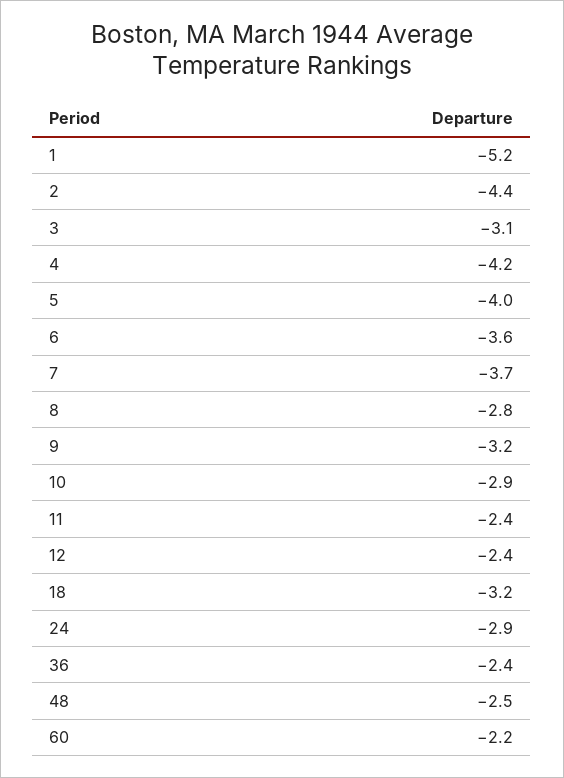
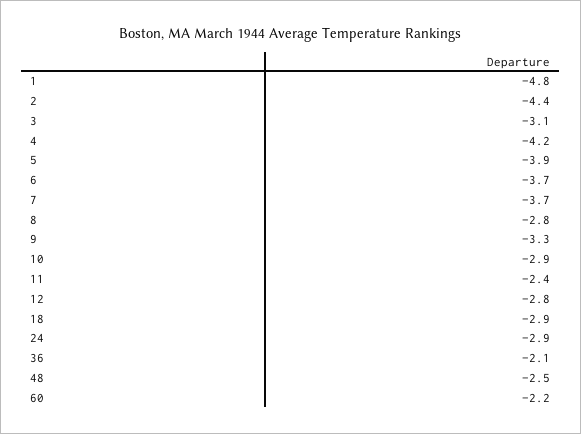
  {
-   "1": -5.2,
+   "1": -4.8,
    "2": -4.4,
    "3": -3.1,
    "4": -4.2,
-   "5": -4,
+   "5": -3.9,
-   "6": -3.6,
+   "6": -3.7,
    "7": -3.7,
    "8": -2.8,
-   "9": -3.2,
+   "9": -3.3,
    "10": -2.9,
    "11": -2.4,
-   "12": -2.4,
+   "12": -2.8,
-   "18": -3.2,
+   "18": -2.9,
    "24": -2.9,
-   "36": -2.4,
+   "36": -2.1,
    "48": -2.5,
    "60": -2.2
  }

